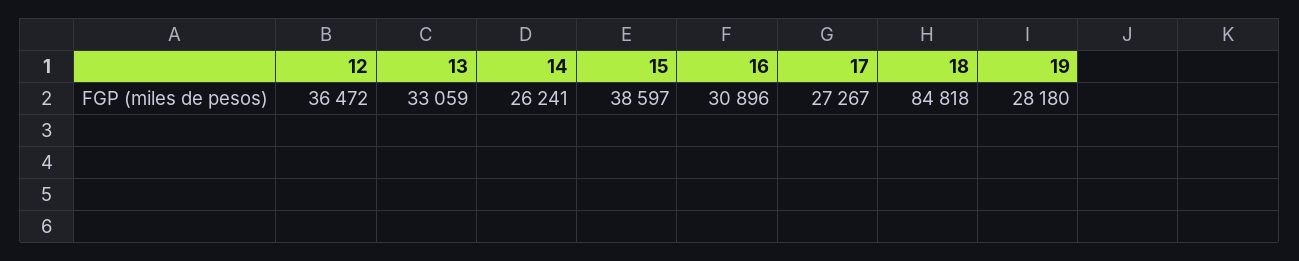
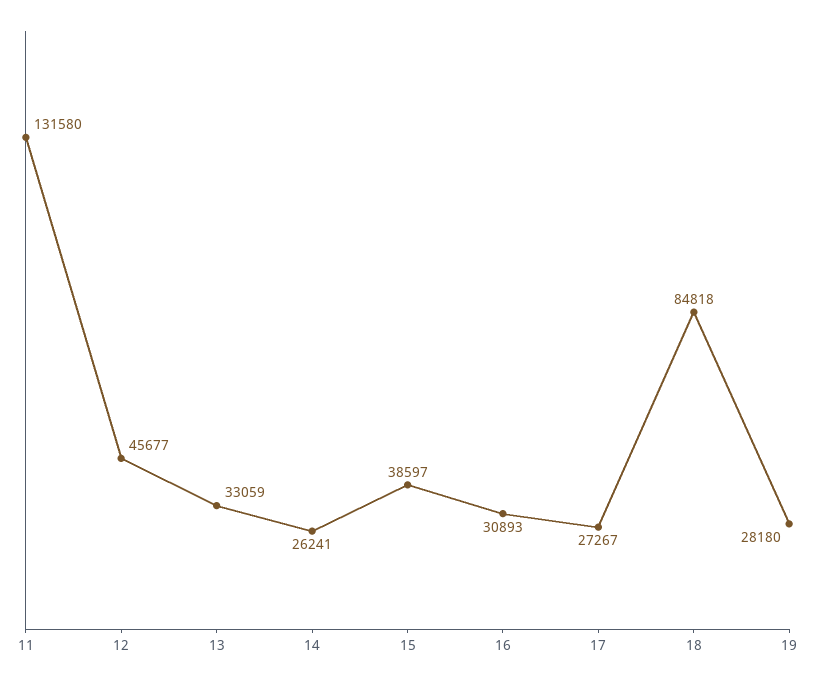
  {
-   "12": 36472,
+   "12": 45677,
    "13": 33059,
    "14": 26241,
    "15": 38597,
-   "16": 30896,
+   "16": 30893,
    "17": 27267,
    "18": 84818,
-   "19": 28180
+   "19": 28180,
+   "11": 131580
  }

